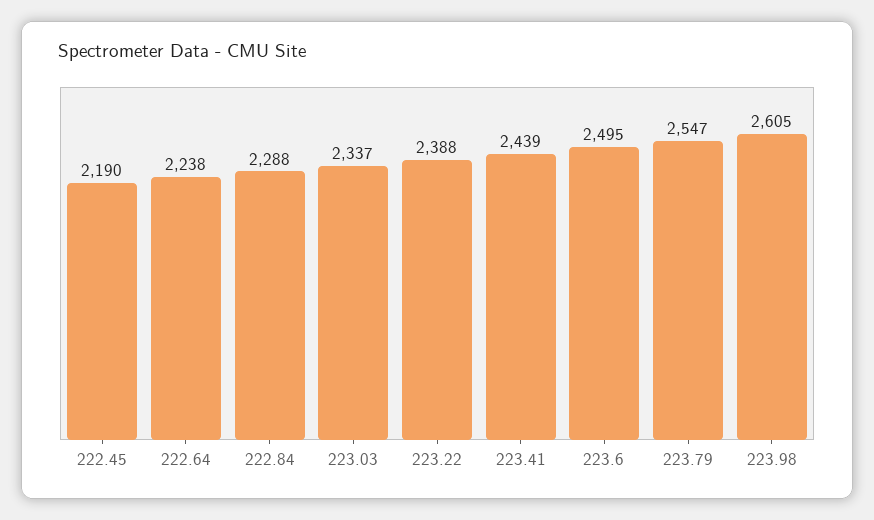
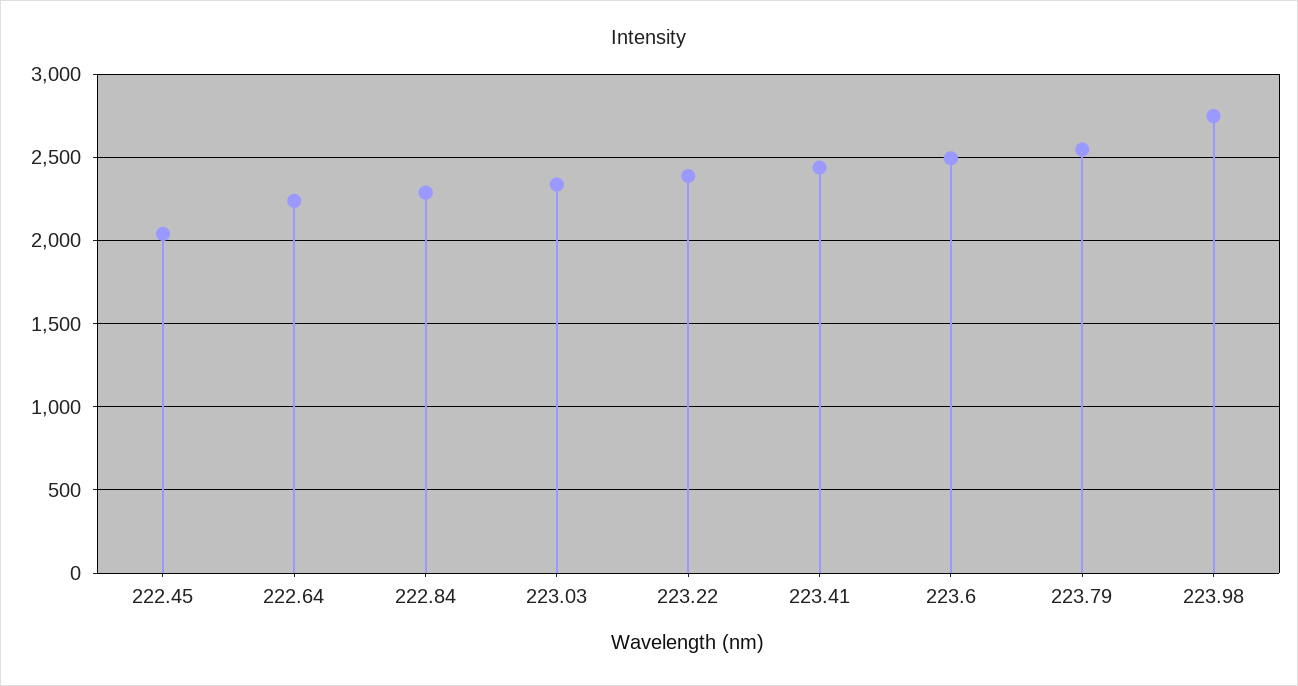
  {
-   "222.45": 2190,
+   "222.45": 2050,
    "222.64": 2238,
    "222.84": 2288,
    "223.03": 2337,
    "223.22": 2388,
    "223.41": 2439,
    "223.6": 2495,
    "223.79": 2547,
-   "223.98": 2605
+   "223.98": 2750
  }

